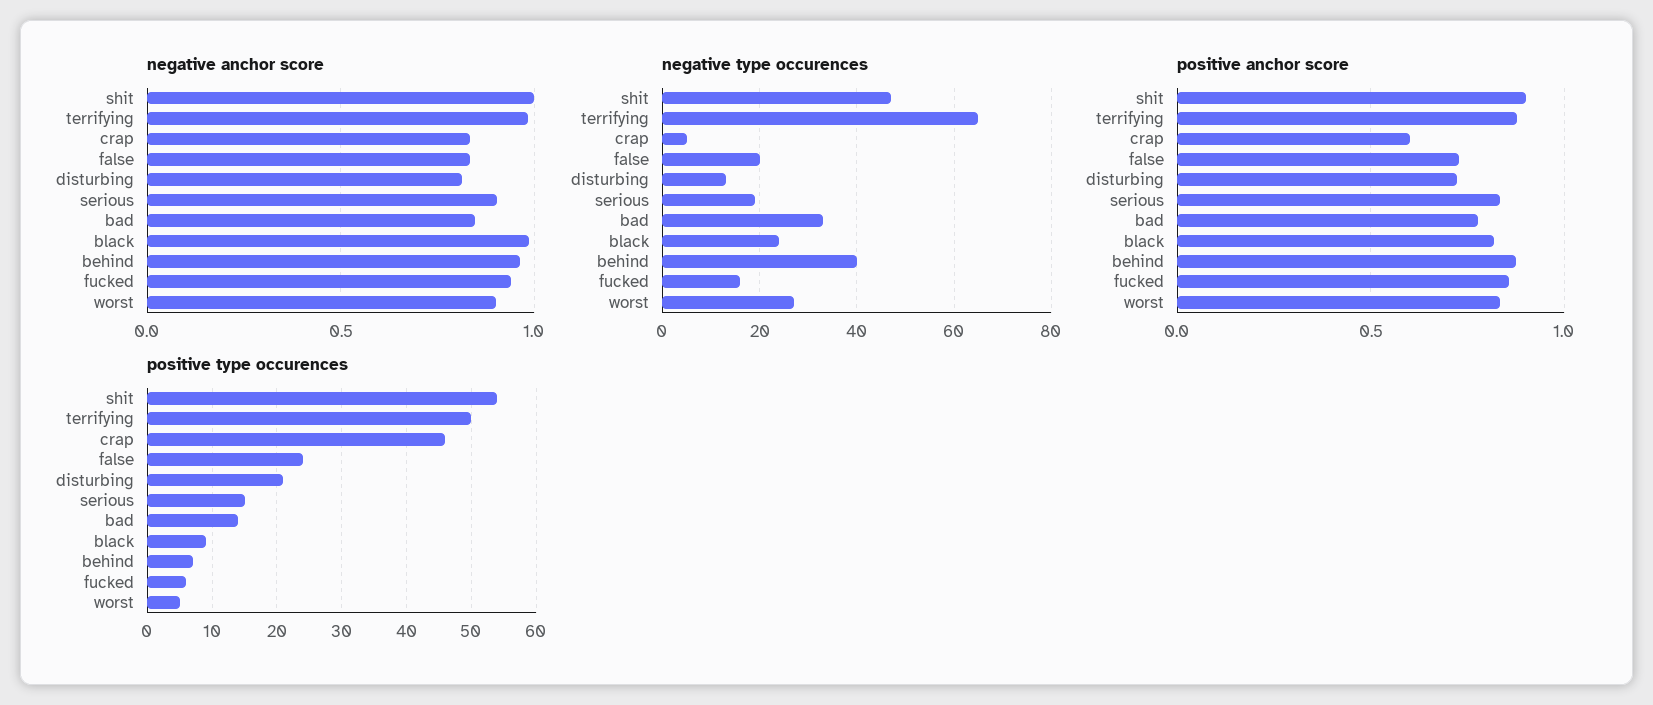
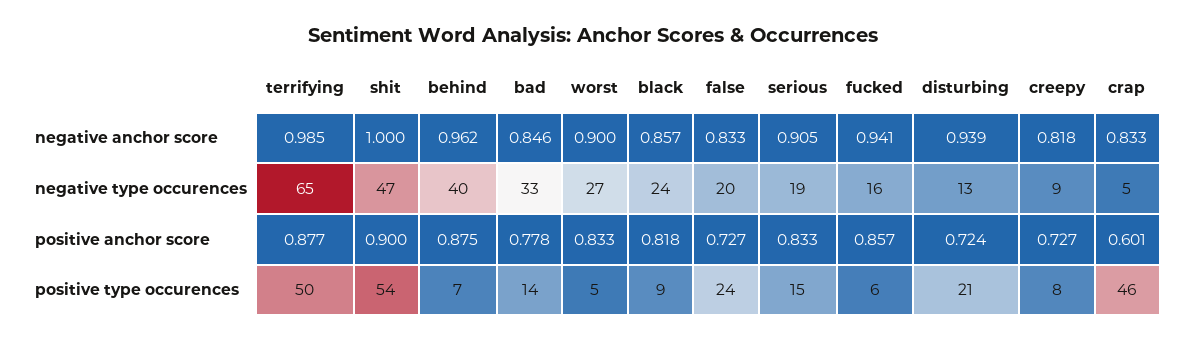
  {
    "negative anchor score": {
      "shit": 1,
      "terrifying": 0.985,
      "crap": 0.833,
      "false": 0.833,
-     "disturbing": 0.8,
+     "disturbing": 0.939,
      "serious": 0.905,
      "bad": 0.846,
-     "black": 1,
+     "black": 0.857,
      "behind": 0.962,
      "fucked": 0.941,
-     "worst": 0.9
+     "worst": 0.9,
+     "creepy": 0.818
    },
    "negative type occurences": {
      "shit": 47,
      "terrifying": 65,
      "crap": 5,
      "false": 20,
      "disturbing": 13,
      "serious": 19,
      "bad": 33,
      "black": 24,
      "behind": 40,
      "fucked": 16,
-     "worst": 27
+     "worst": 27,
+     "creepy": 9
    },
    "positive anchor score": {
      "shit": 0.9,
      "terrifying": 0.877,
      "crap": 0.601,
      "false": 0.727,
      "disturbing": 0.724,
      "serious": 0.833,
      "bad": 0.778,
      "black": 0.818,
      "behind": 0.875,
      "fucked": 0.857,
-     "worst": 0.833
+     "worst": 0.833,
+     "creepy": 0.727
    },
    "positive type occurences": {
      "shit": 54,
      "terrifying": 50,
      "crap": 46,
      "false": 24,
      "disturbing": 21,
      "serious": 15,
      "bad": 14,
      "black": 9,
      "behind": 7,
      "fucked": 6,
-     "worst": 5
+     "worst": 5,
+     "creepy": 8
    }
  }

